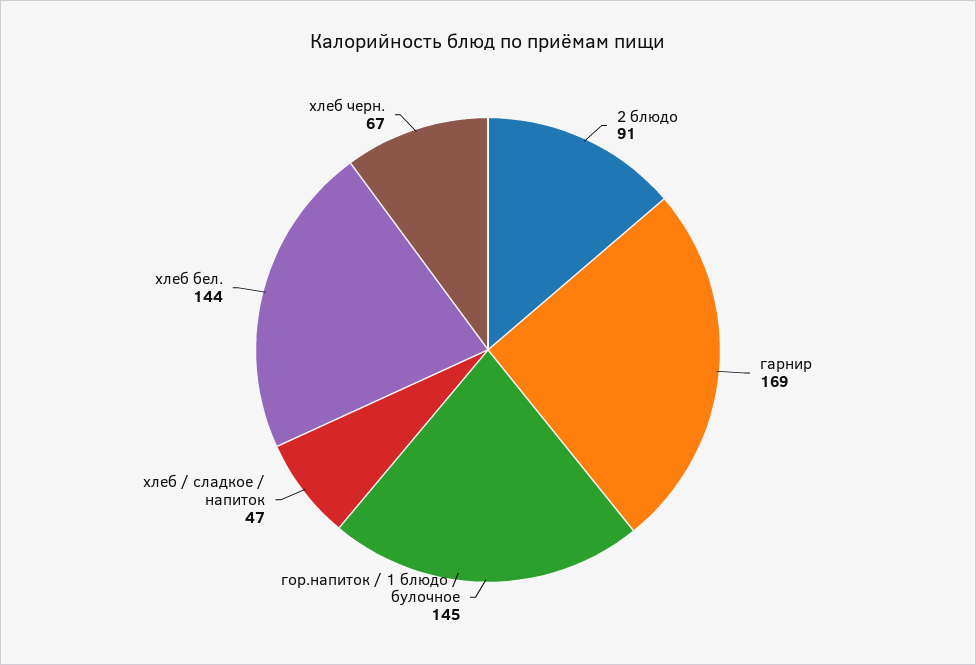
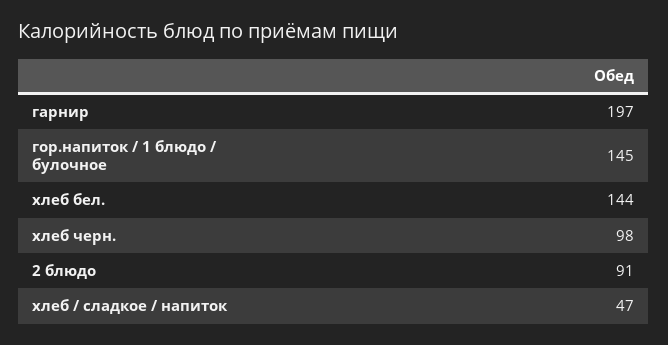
  {
    "2 блюдо": 91,
-   "гарнир": 169,
+   "гарнир": 197,
    "гор.напиток / 1 блюдо / булочное": 145,
    "хлеб / сладкое / напиток": 47,
    "хлеб бел.": 144,
-   "хлеб черн.": 67
+   "хлеб черн.": 98
  }

